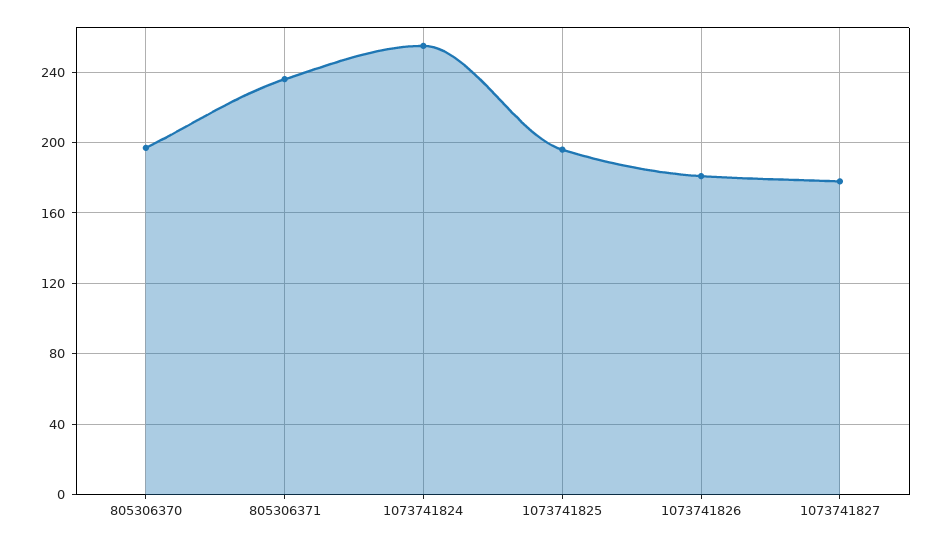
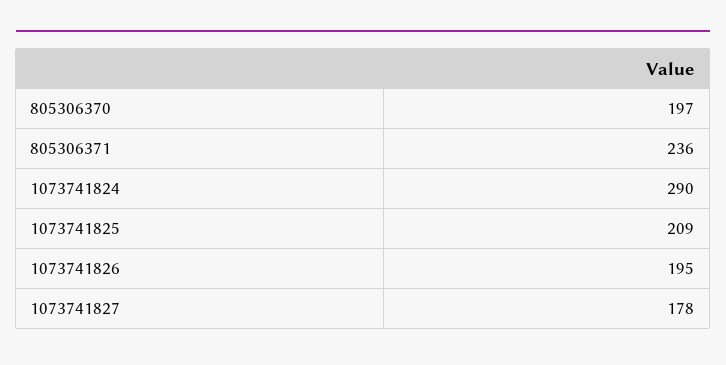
  {
    "805306370": 197,
    "805306371": 236,
-   "1073741824": 255,
+   "1073741824": 290,
-   "1073741825": 195,
+   "1073741825": 209,
-   "1073741826": 180,
+   "1073741826": 195,
    "1073741827": 178
  }

